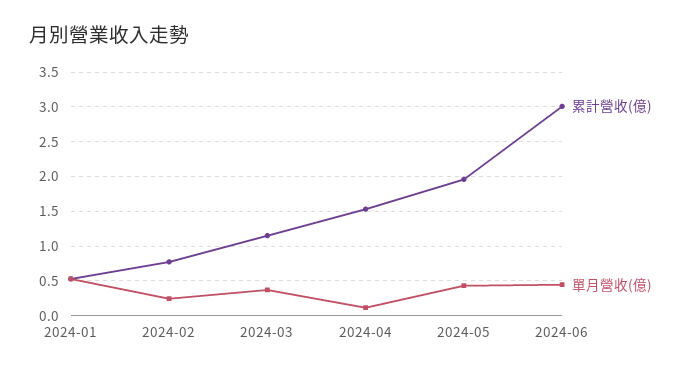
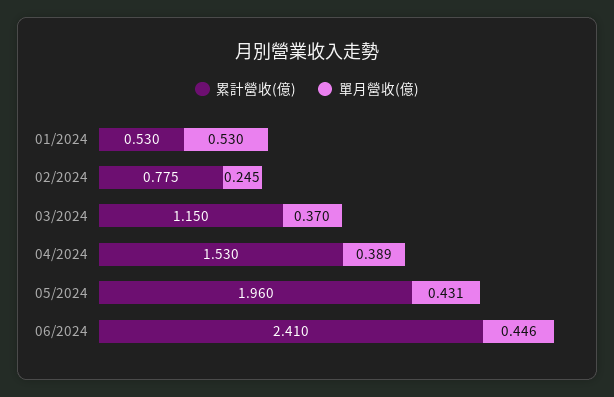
  {
    "累計營收(億)": {
      "2024-01": 0.53,
      "2024-02": 0.775,
      "2024-03": 1.15,
      "2024-04": 1.53,
      "2024-05": 1.96,
-     "2024-06": 3
+     "2024-06": 2.41
    },
    "單月營收(億)": {
      "2024-01": 0.53,
      "2024-02": 0.245,
      "2024-03": 0.37,
-     "2024-04": 0.1,
+     "2024-04": 0.389,
      "2024-05": 0.431,
      "2024-06": 0.446
    }
  }

